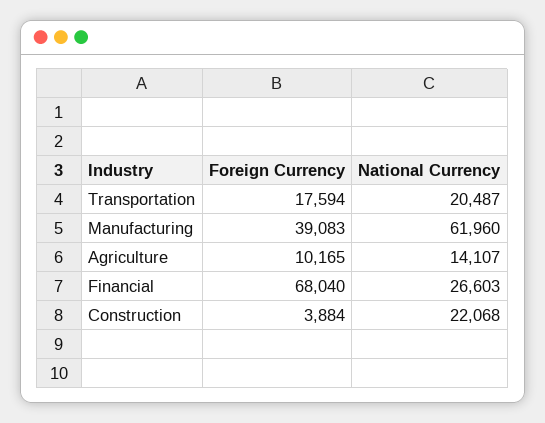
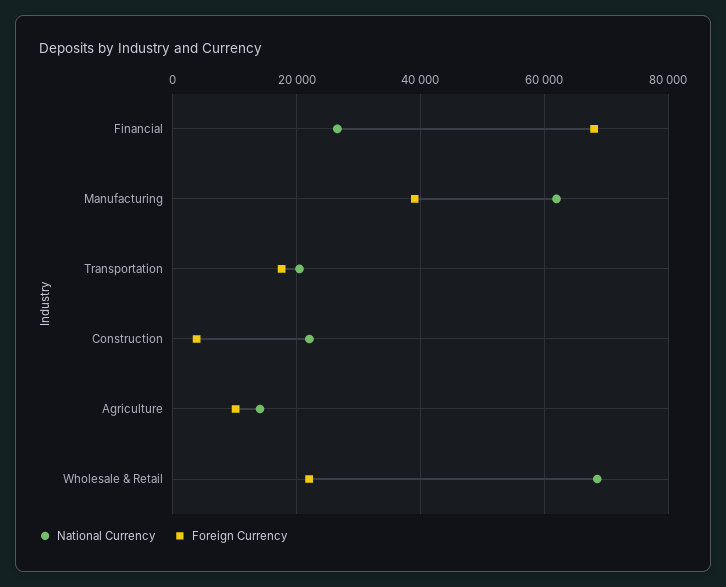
  {
    "Foreign Currency": {
      "Transportation": 17594,
      "Manufacturing": 39083,
      "Agriculture": 10165,
      "Financial": 68040,
-     "Construction": 3884
+     "Construction": 3884,
+     "Wholesale & Retail": 22000
    },
    "National Currency": {
      "Transportation": 20487,
      "Manufacturing": 61960,
      "Agriculture": 14107,
      "Financial": 26603,
-     "Construction": 22068
+     "Construction": 22068,
+     "Wholesale & Retail": 68000
    }
  }

